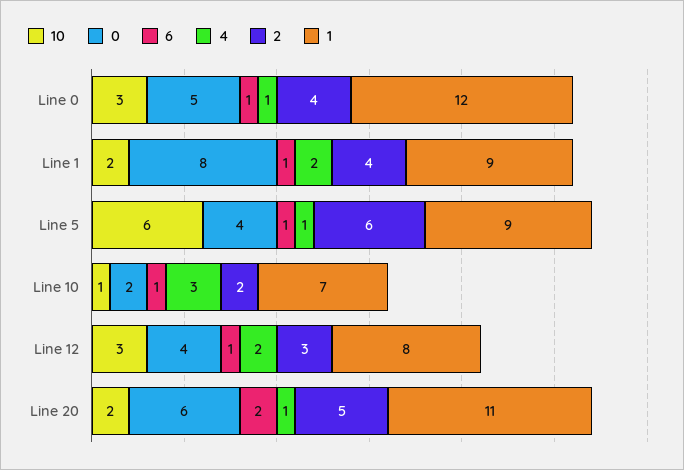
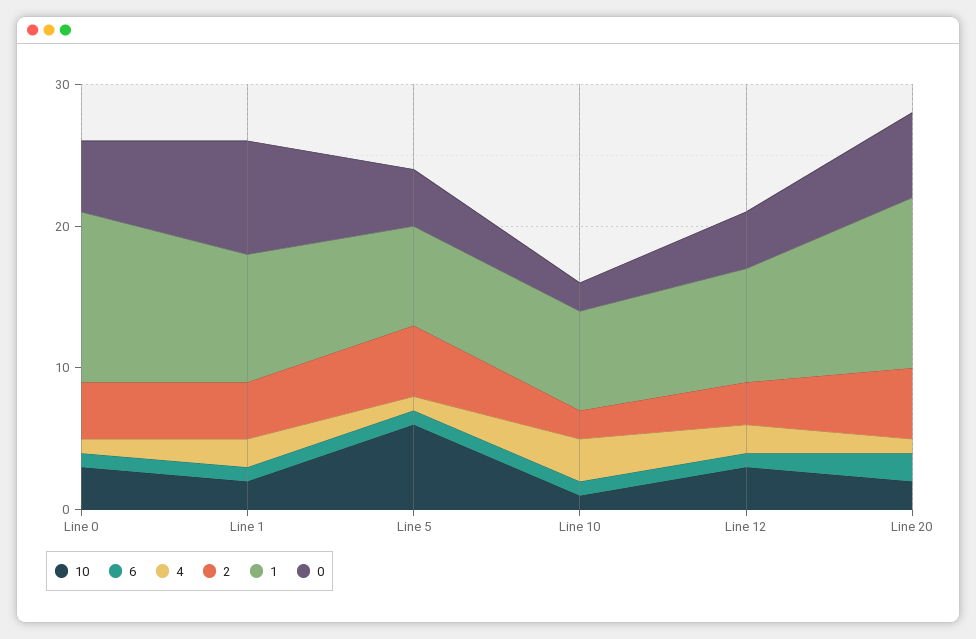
  {
    "10": {
      "Line 0": 3,
      "Line 1": 2,
      "Line 5": 6,
      "Line 10": 1,
      "Line 12": 3,
      "Line 20": 2
    },
    "0": {
      "Line 0": 5,
      "Line 1": 8,
      "Line 5": 4,
      "Line 10": 2,
      "Line 12": 4,
      "Line 20": 6
    },
    "6": {
      "Line 0": 1,
      "Line 1": 1,
      "Line 5": 1,
      "Line 10": 1,
      "Line 12": 1,
      "Line 20": 2
    },
    "4": {
      "Line 0": 1,
      "Line 1": 2,
      "Line 5": 1,
      "Line 10": 3,
      "Line 12": 2,
      "Line 20": 1
    },
    "2": {
      "Line 0": 4,
      "Line 1": 4,
-     "Line 5": 6,
+     "Line 5": 5,
      "Line 10": 2,
      "Line 12": 3,
      "Line 20": 5
    },
    "1": {
      "Line 0": 12,
      "Line 1": 9,
-     "Line 5": 9,
+     "Line 5": 7,
      "Line 10": 7,
      "Line 12": 8,
-     "Line 20": 11
+     "Line 20": 12
    }
  }

